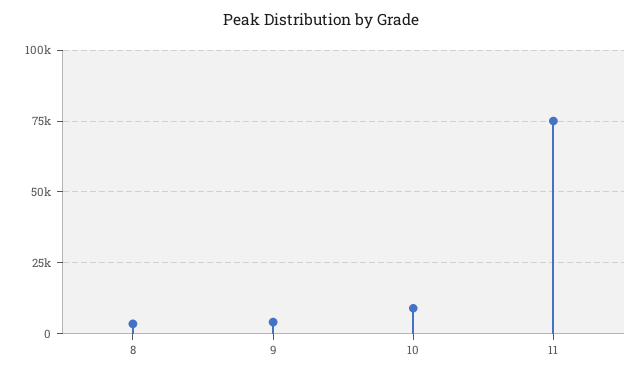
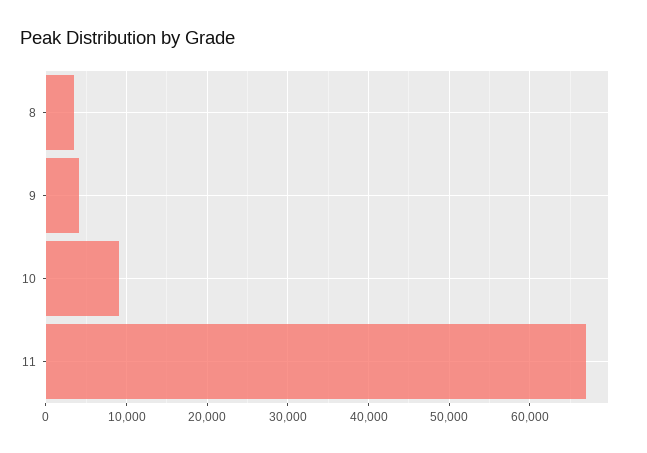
  {
    "8": 4000,
    "9": 4000,
    "10": 9000,
-   "11": 75000
+   "11": 67000
  }

